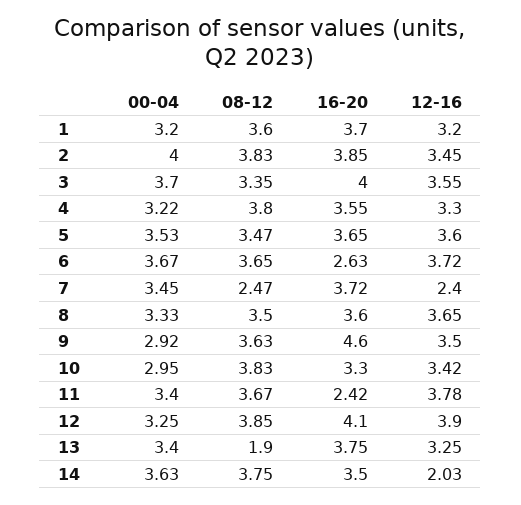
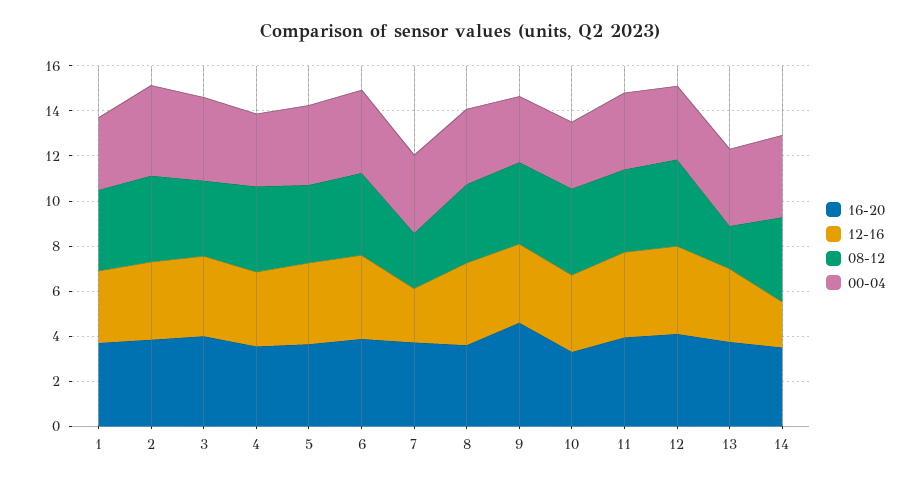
  {
    "00-04": {
      "1": 3.2,
      "2": 4,
      "3": 3.7,
      "4": 3.22,
      "5": 3.53,
      "6": 3.67,
      "7": 3.45,
      "8": 3.33,
      "9": 2.92,
      "10": 2.95,
      "11": 3.4,
      "12": 3.25,
      "13": 3.4,
      "14": 3.63
    },
    "08-12": {
      "1": 3.6,
      "2": 3.83,
      "3": 3.35,
      "4": 3.8,
      "5": 3.47,
      "6": 3.65,
      "7": 2.47,
      "8": 3.5,
      "9": 3.63,
      "10": 3.83,
      "11": 3.67,
      "12": 3.85,
      "13": 1.9,
      "14": 3.75
    },
    "16-20": {
      "1": 3.7,
      "2": 3.85,
      "3": 4,
      "4": 3.55,
      "5": 3.65,
-     "6": 2.63,
+     "6": 4,
      "7": 3.72,
      "8": 3.6,
      "9": 4.6,
      "10": 3.3,
-     "11": 2.42,
+     "11": 4,
      "12": 4.1,
      "13": 3.75,
      "14": 3.5
    },
    "12-16": {
      "1": 3.2,
      "2": 3.45,
      "3": 3.55,
      "4": 3.3,
      "5": 3.6,
      "6": 3.72,
      "7": 2.4,
      "8": 3.65,
      "9": 3.5,
      "10": 3.42,
      "11": 3.78,
      "12": 3.9,
      "13": 3.25,
      "14": 2.03
    }
  }

